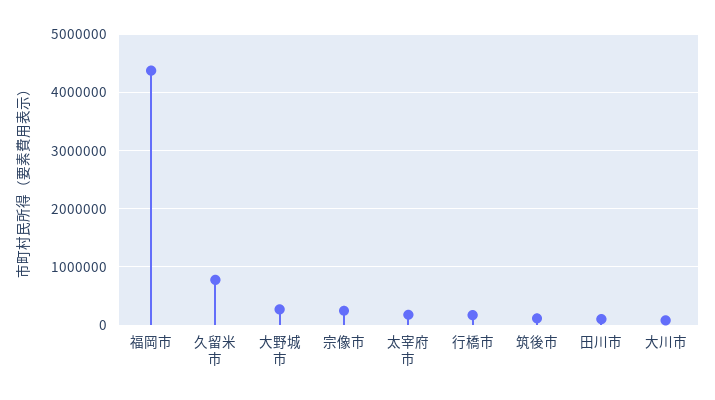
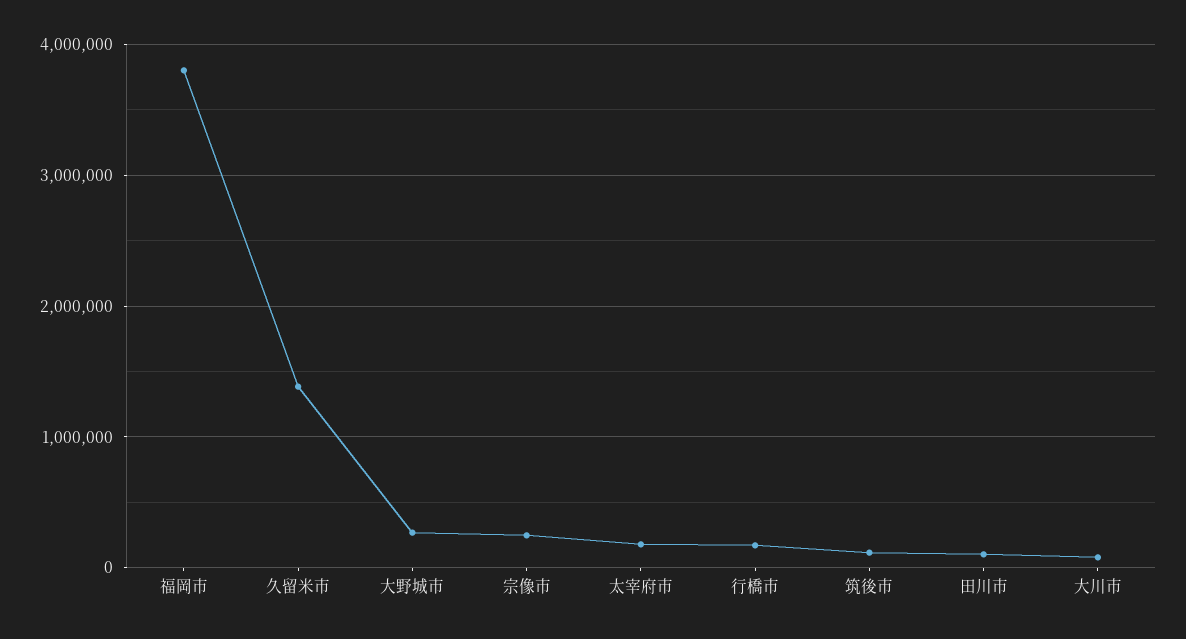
  {
-   "福岡市": 4400000,
+   "福岡市": 3800000,
-   "久留米市": 800000,
+   "久留米市": 1400000,
    "大野城市": 300000,
    "宗像市": 200000,
    "太宰府市": 200000,
    "行橋市": 200000,
    "筑後市": 100000,
    "田川市": 100000,
    "大川市": 100000
  }

